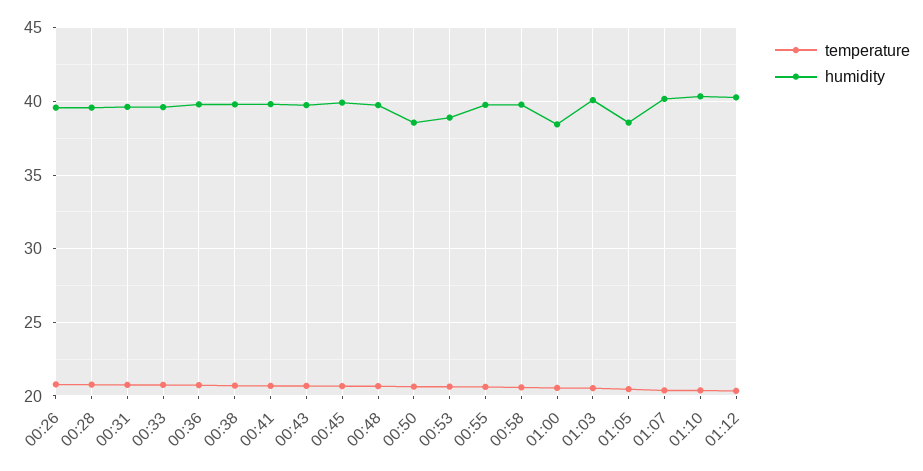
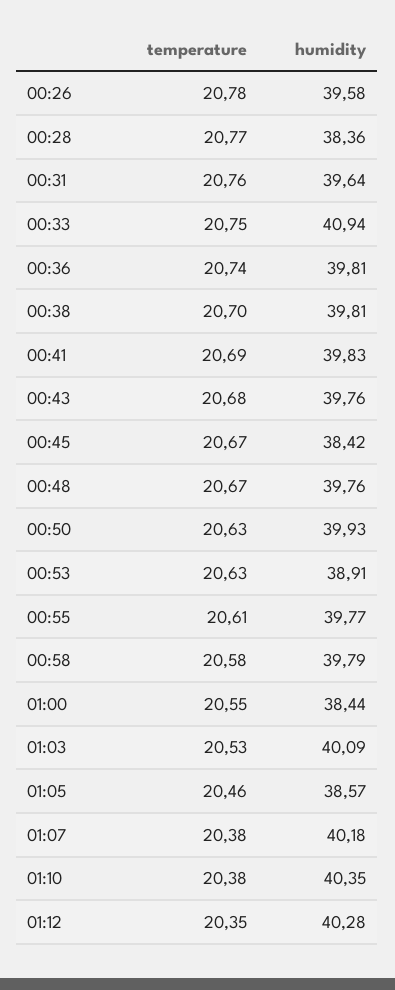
  {
    "temperature": {
      "00:26": 20.78,
      "00:28": 20.77,
      "00:31": 20.76,
      "00:33": 20.75,
      "00:36": 20.74,
      "00:38": 20.7,
      "00:41": 20.69,
      "00:43": 20.68,
      "00:45": 20.67,
      "00:48": 20.67,
      "00:50": 20.63,
      "00:53": 20.63,
      "00:55": 20.61,
      "00:58": 20.58,
      "01:00": 20.55,
      "01:03": 20.53,
      "01:05": 20.46,
      "01:07": 20.38,
      "01:10": 20.38,
      "01:12": 20.35
    },
    "humidity": {
      "00:26": 39.58,
-     "00:28": 39.5,
+     "00:28": 38.36,
      "00:31": 39.64,
-     "00:33": 39.5,
+     "00:33": 40.94,
      "00:36": 39.81,
      "00:38": 39.81,
      "00:41": 39.83,
      "00:43": 39.76,
-     "00:45": 40,
+     "00:45": 38.42,
      "00:48": 39.76,
-     "00:50": 38.5,
+     "00:50": 39.93,
      "00:53": 38.91,
      "00:55": 39.77,
      "00:58": 39.79,
      "01:00": 38.44,
      "01:03": 40.09,
      "01:05": 38.57,
      "01:07": 40.18,
      "01:10": 40.35,
      "01:12": 40.28
    }
  }

